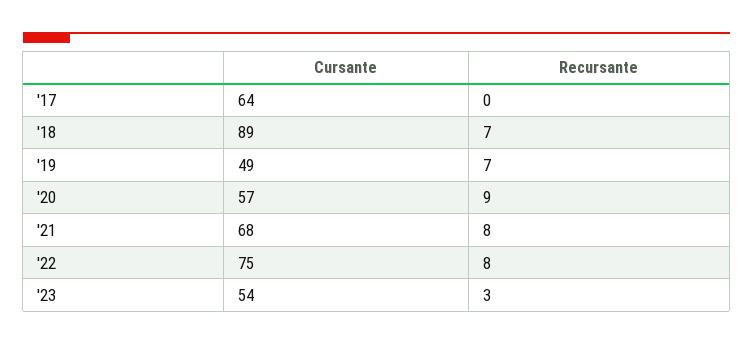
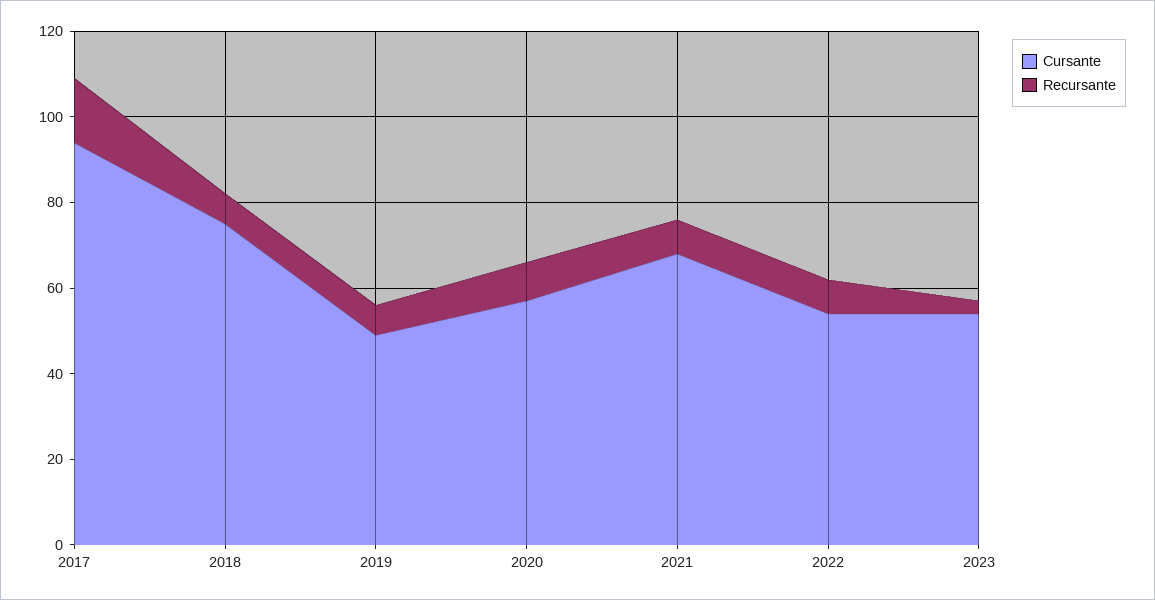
  {
    "Cursante": {
-     "'17": 64,
+     "'17": 95,
-     "'18": 89,
+     "'18": 75,
      "'19": 49,
      "'20": 57,
      "'21": 68,
-     "'22": 75,
+     "'22": 55,
      "'23": 54
    },
    "Recursante": {
-     "'17": 0,
+     "'17": 15,
      "'18": 7,
      "'19": 7,
      "'20": 9,
      "'21": 8,
      "'22": 8,
      "'23": 3
    }
  }

